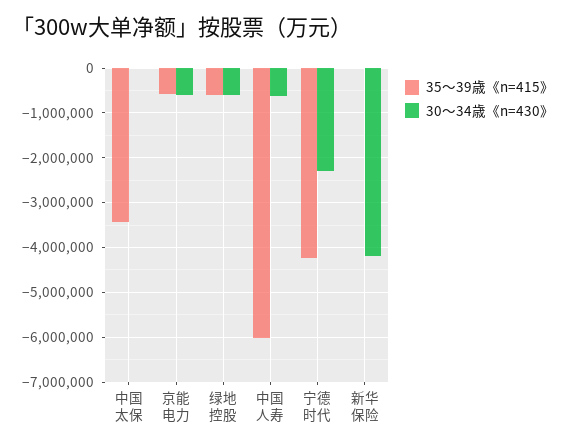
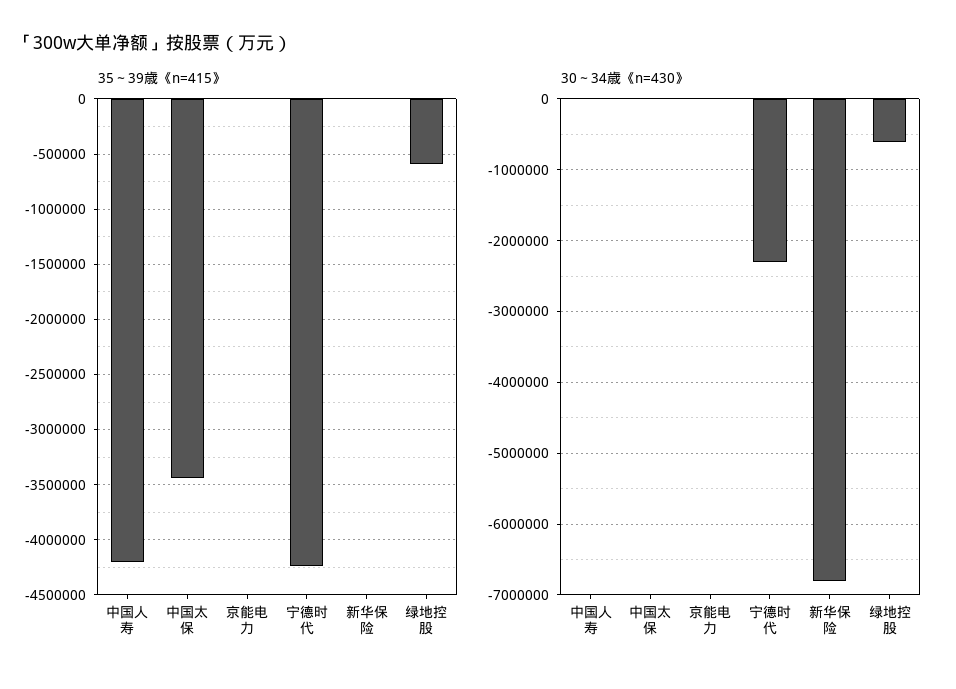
  {
    "35～39歳《n=415》": {
      "中国太保": -3400000,
-     "京能电力": -600000,
+     "京能电力": 0,
      "绿地控股": -600000,
-     "中国人寿": -6000000,
+     "中国人寿": -4200000,
      "宁德时代": -4200000,
      "新华保险": 0
    },
    "30～34歳《n=430》": {
      "中国太保": 0,
-     "京能电力": -600000,
+     "京能电力": 0,
      "绿地控股": -600000,
-     "中国人寿": -600000,
+     "中国人寿": 0,
      "宁德时代": -2300000,
-     "新华保险": -4200000
+     "新华保险": -6800000
    }
  }

